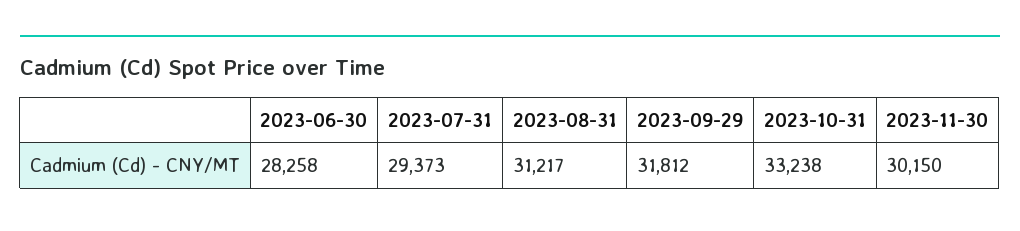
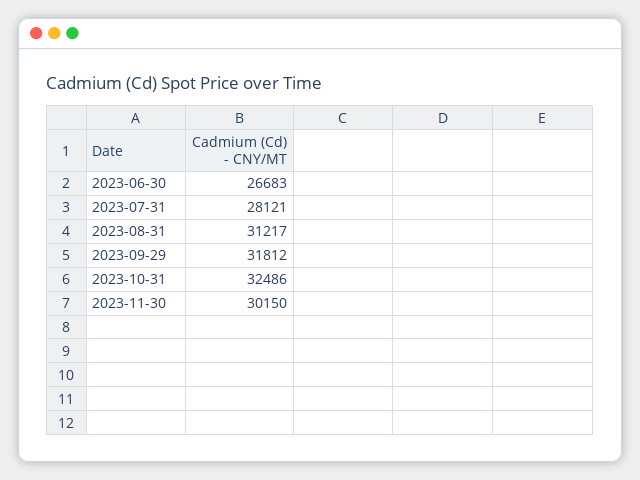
  {
-   "2023-06-30": 28258,
+   "2023-06-30": 26683,
-   "2023-07-31": 29373,
+   "2023-07-31": 28121,
    "2023-08-31": 31217,
    "2023-09-29": 31812,
-   "2023-10-31": 33238,
+   "2023-10-31": 32486,
    "2023-11-30": 30150
  }

